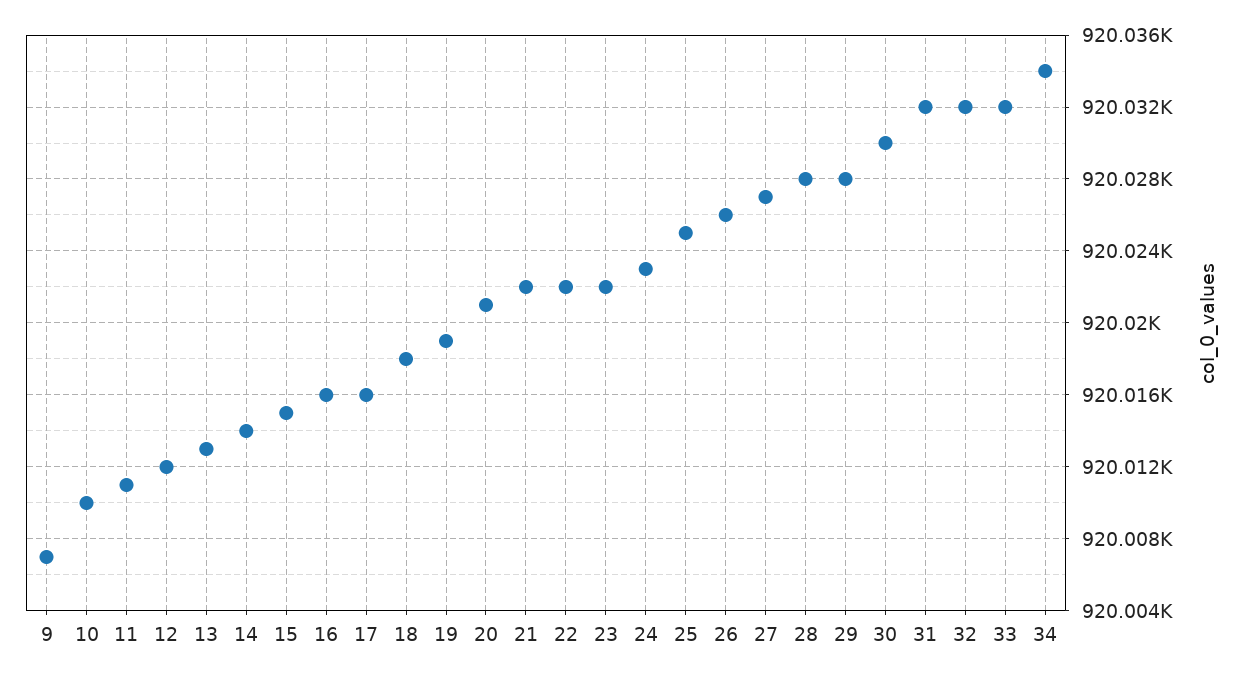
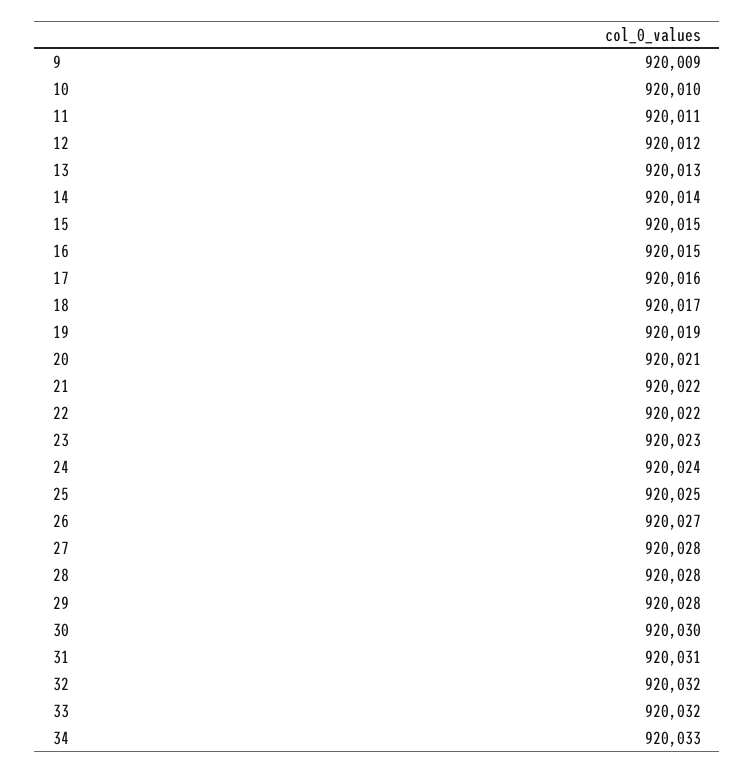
  {
-   "9": 920007,
+   "9": 920009,
    "10": 920010,
    "11": 920011,
    "12": 920012,
    "13": 920013,
    "14": 920014,
    "15": 920015,
-   "16": 920016,
+   "16": 920015,
    "17": 920016,
-   "18": 920018,
+   "18": 920017,
    "19": 920019,
    "20": 920021,
    "21": 920022,
    "22": 920022,
-   "23": 920022,
+   "23": 920023,
-   "24": 920023,
+   "24": 920024,
    "25": 920025,
-   "26": 920026,
+   "26": 920027,
-   "27": 920027,
+   "27": 920028,
    "28": 920028,
    "29": 920028,
    "30": 920030,
-   "31": 920032,
+   "31": 920031,
    "32": 920032,
    "33": 920032,
-   "34": 920034
+   "34": 920033
  }

